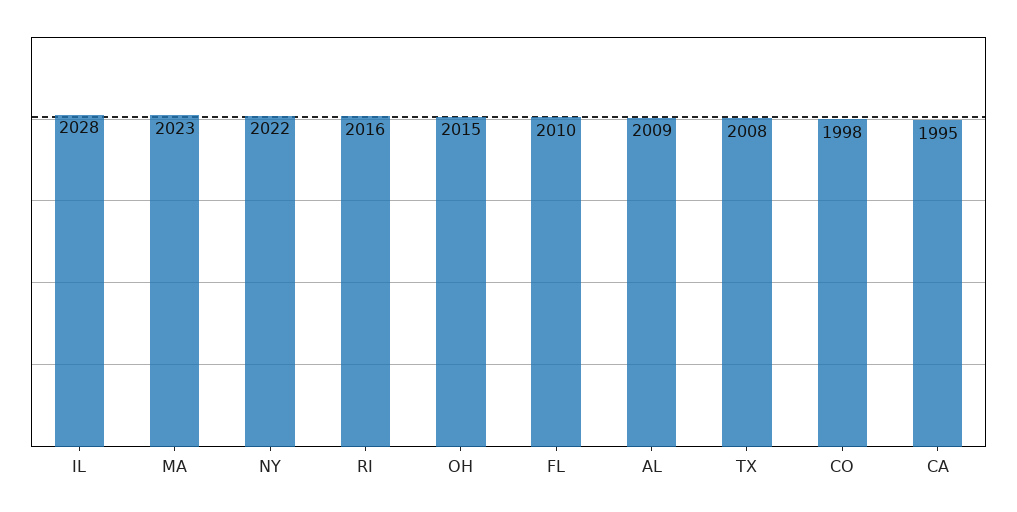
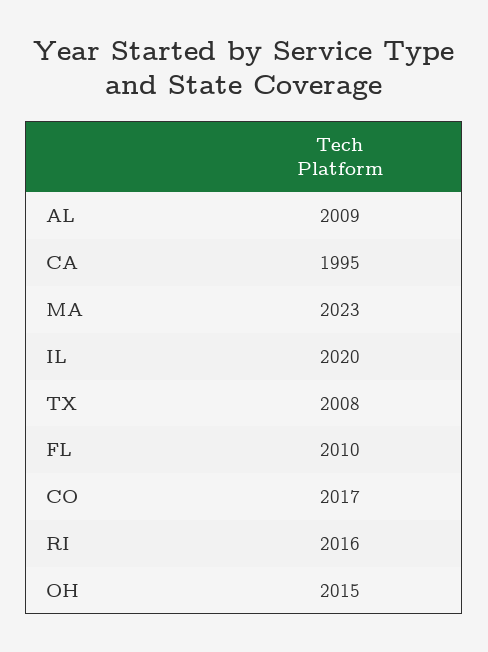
  {
-   "IL": 2028,
+   "IL": 2020,
    "MA": 2023,
-   "NY": 2022,
    "RI": 2016,
    "OH": 2015,
    "FL": 2010,
    "AL": 2009,
    "TX": 2008,
-   "CO": 1998,
+   "CO": 2017,
    "CA": 1995
  }

